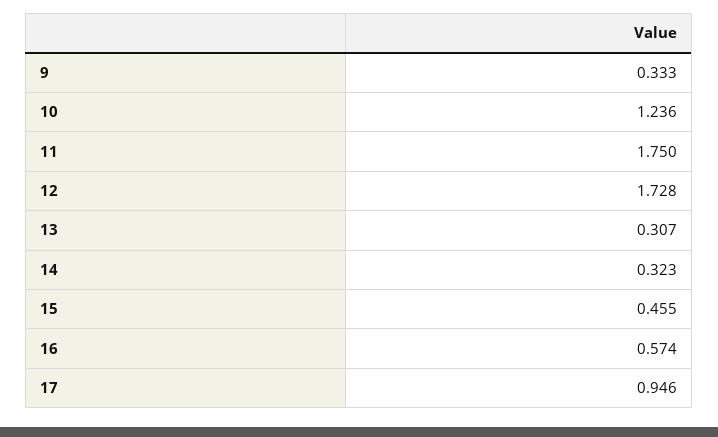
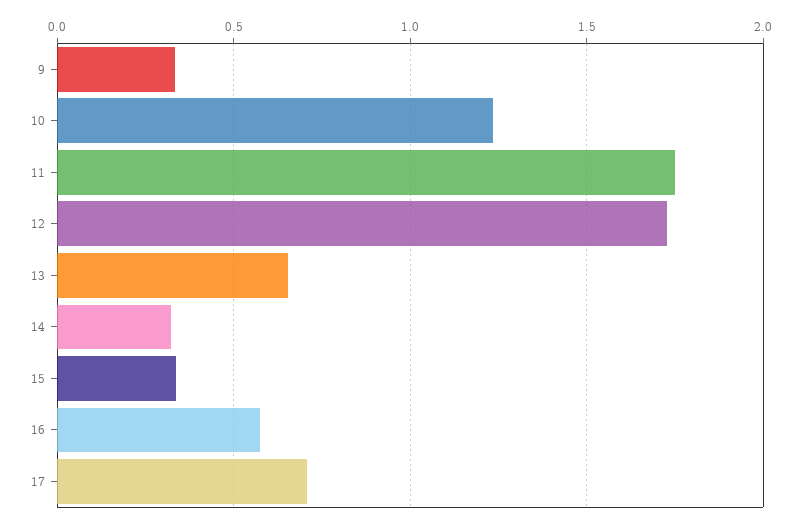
  {
    "9": 0.333,
    "10": 1.236,
    "11": 1.75,
    "12": 1.728,
-   "13": 0.307,
+   "13": 0.65,
    "14": 0.323,
-   "15": 0.455,
+   "15": 0.35,
    "16": 0.574,
-   "17": 0.946
+   "17": 0.7
  }

